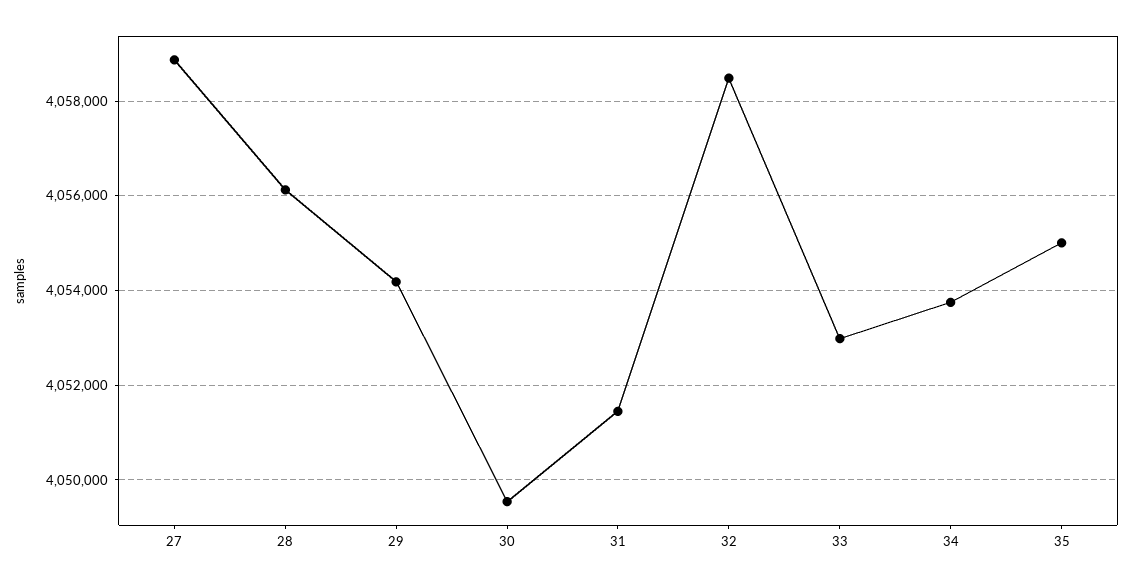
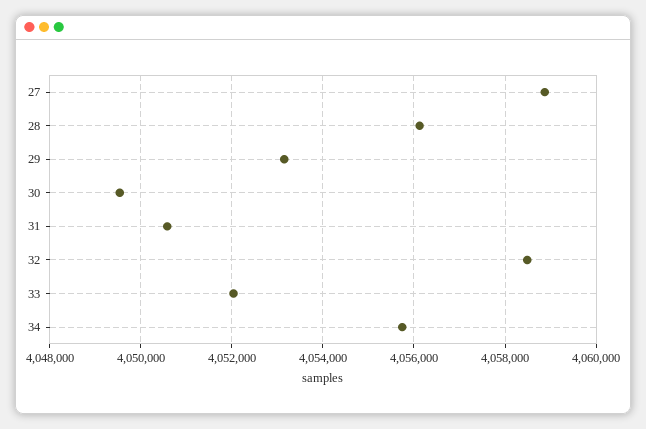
  {
    "27": 4058800,
    "28": 4056200,
-   "29": 4054200,
+   "29": 4053200,
    "30": 4049600,
-   "31": 4051400,
+   "31": 4050600,
    "32": 4058400,
-   "33": 4053000,
+   "33": 4052000,
-   "34": 4053800,
+   "34": 4055800
-   "35": 4055000
  }

